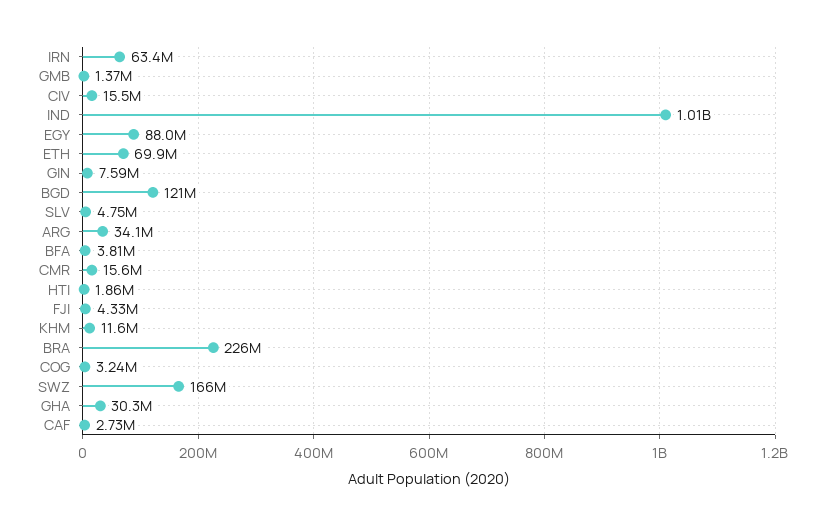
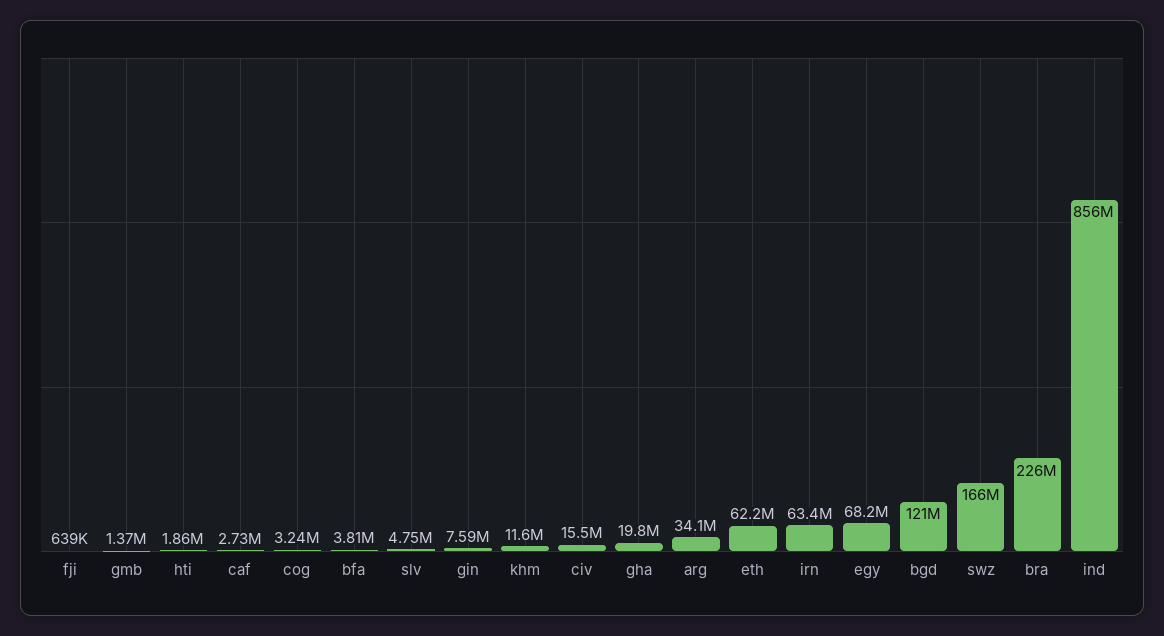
  {
    "IRN": 63400000,
    "GMB": 1370000,
    "CIV": 15500000,
-   "IND": 1010000000,
+   "IND": 856000000,
-   "EGY": 88000000,
+   "EGY": 68200000,
-   "ETH": 69900000,
+   "ETH": 62200000,
    "GIN": 7590000,
    "BGD": 121000000,
    "SLV": 4750000,
    "ARG": 34100000,
    "BFA": 3810000,
-   "CMR": 15600000,
    "HTI": 1860000,
-   "FJI": 4330000,
+   "FJI": 639000,
    "KHM": 11600000,
    "BRA": 226000000,
    "COG": 3240000,
    "SWZ": 166000000,
-   "GHA": 30300000,
+   "GHA": 19800000,
    "CAF": 2730000
  }

